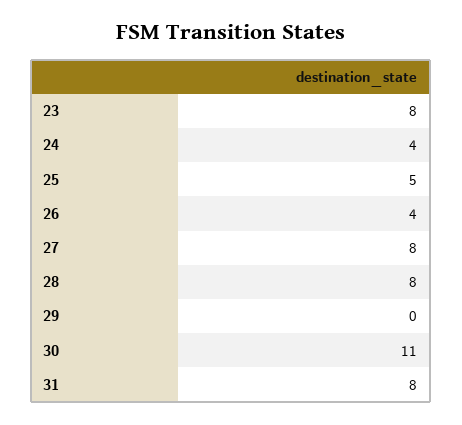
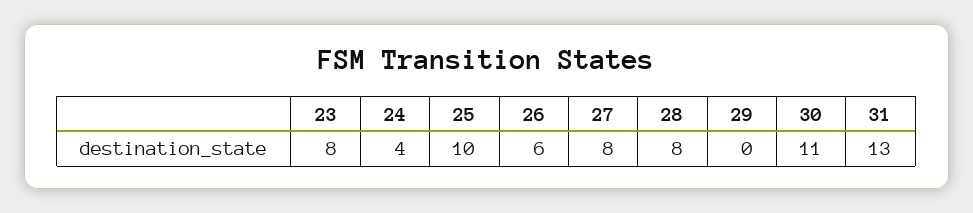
  {
    "23": 8,
    "24": 4,
-   "25": 5,
+   "25": 10,
-   "26": 4,
+   "26": 6,
    "27": 8,
    "28": 8,
    "29": 0,
    "30": 11,
-   "31": 8
+   "31": 13
  }

